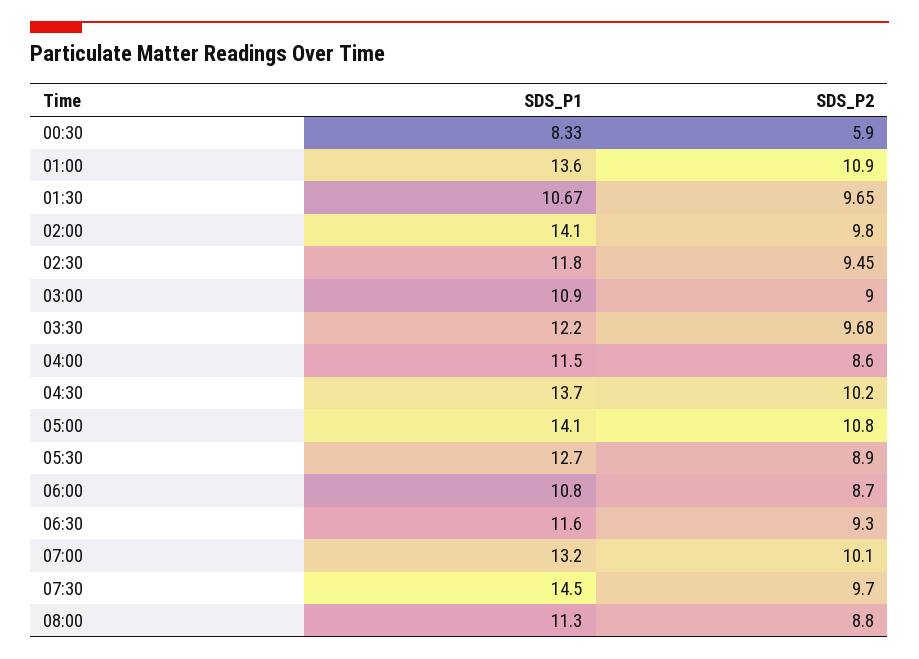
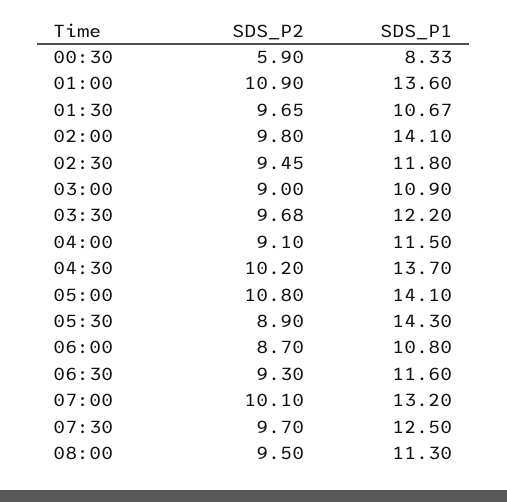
  {
    "SDS_P1": {
      "00:30": 8.33,
      "01:00": 13.6,
      "01:30": 10.67,
      "02:00": 14.1,
      "02:30": 11.8,
      "03:00": 10.9,
      "03:30": 12.2,
      "04:00": 11.5,
      "04:30": 13.7,
      "05:00": 14.1,
-     "05:30": 12.7,
+     "05:30": 14.3,
      "06:00": 10.8,
      "06:30": 11.6,
      "07:00": 13.2,
-     "07:30": 14.5,
+     "07:30": 12.5,
      "08:00": 11.3
    },
    "SDS_P2": {
      "00:30": 5.9,
      "01:00": 10.9,
      "01:30": 9.65,
      "02:00": 9.8,
      "02:30": 9.45,
      "03:00": 9,
      "03:30": 9.68,
-     "04:00": 8.6,
+     "04:00": 9.1,
      "04:30": 10.2,
      "05:00": 10.8,
      "05:30": 8.9,
      "06:00": 8.7,
      "06:30": 9.3,
      "07:00": 10.1,
      "07:30": 9.7,
-     "08:00": 8.8
+     "08:00": 9.5
    }
  }

